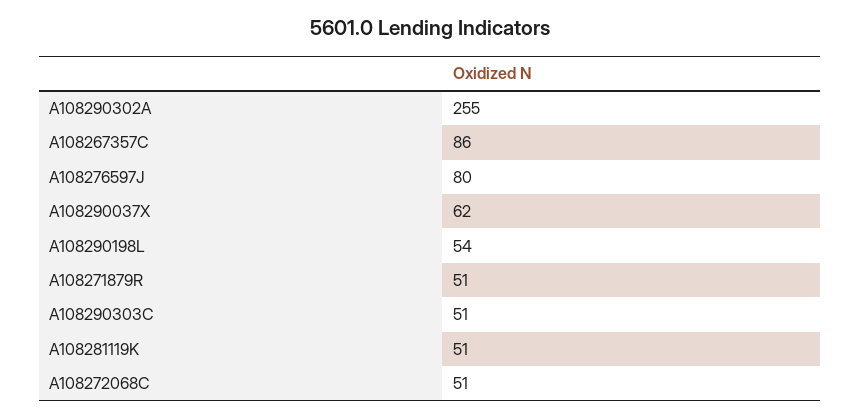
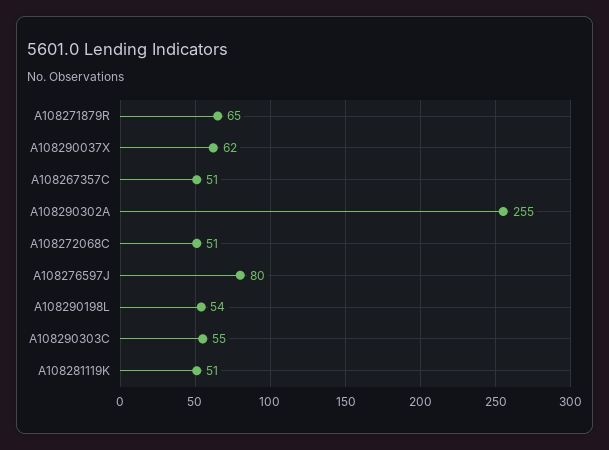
  {
    "A108290302A": 255,
-   "A108267357C": 86,
+   "A108267357C": 51,
    "A108276597J": 80,
    "A108290037X": 62,
    "A108290198L": 54,
-   "A108271879R": 51,
+   "A108271879R": 65,
-   "A108290303C": 51,
+   "A108290303C": 55,
    "A108281119K": 51,
    "A108272068C": 51
  }

